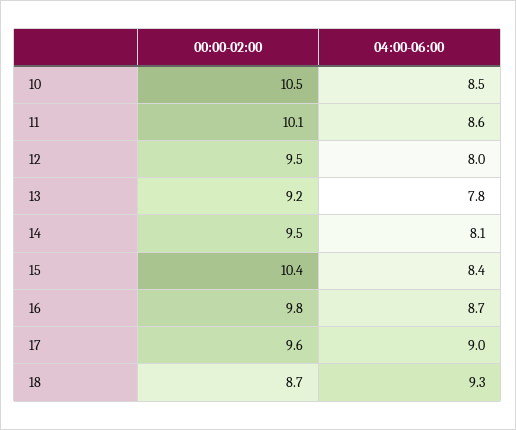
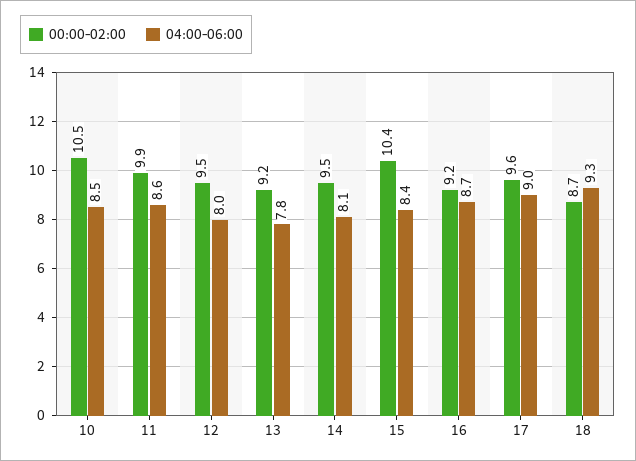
  {
    "00:00-02:00": {
      "10": 10.5,
-     "11": 10.1,
+     "11": 9.9,
      "12": 9.5,
      "13": 9.2,
      "14": 9.5,
      "15": 10.4,
-     "16": 9.8,
+     "16": 9.2,
      "17": 9.6,
      "18": 8.7
    },
    "04:00-06:00": {
      "10": 8.5,
      "11": 8.6,
      "12": 8,
      "13": 7.8,
      "14": 8.1,
      "15": 8.4,
      "16": 8.7,
      "17": 9,
      "18": 9.3
    }
  }

